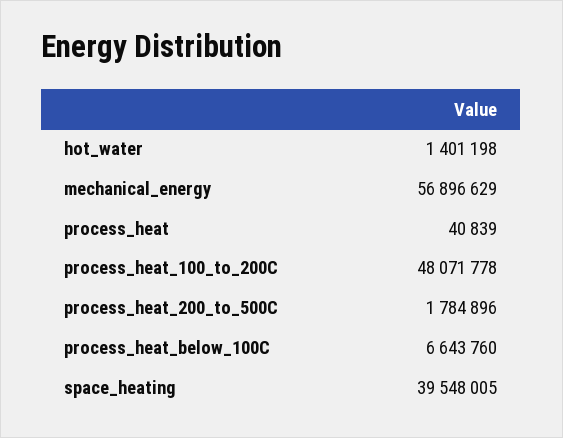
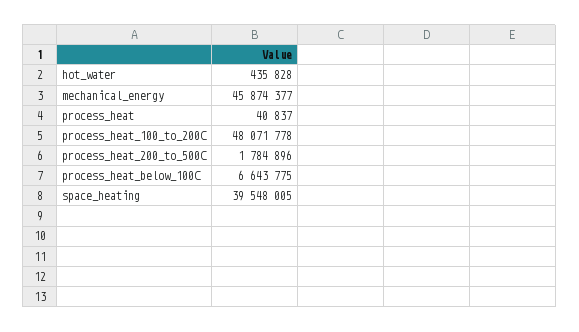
  {
-   "hot_water": 1401198,
+   "hot_water": 435828,
-   "mechanical_energy": 56896629,
+   "mechanical_energy": 45874377,
-   "process_heat": 40839,
+   "process_heat": 40837,
    "process_heat_100_to_200C": 48071778,
    "process_heat_200_to_500C": 1784896,
-   "process_heat_below_100C": 6643760,
+   "process_heat_below_100C": 6643775,
    "space_heating": 39548005
  }

